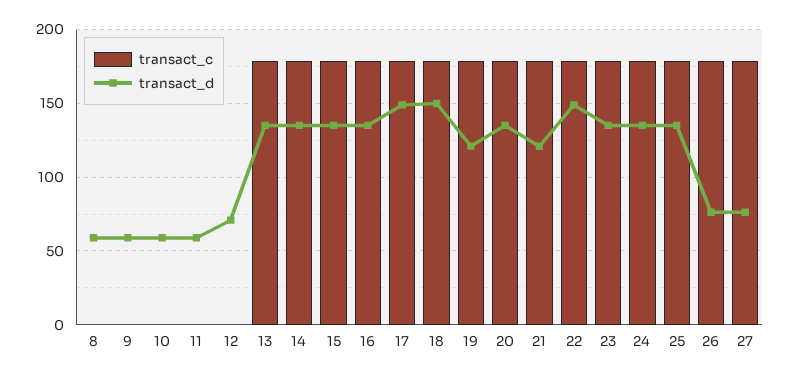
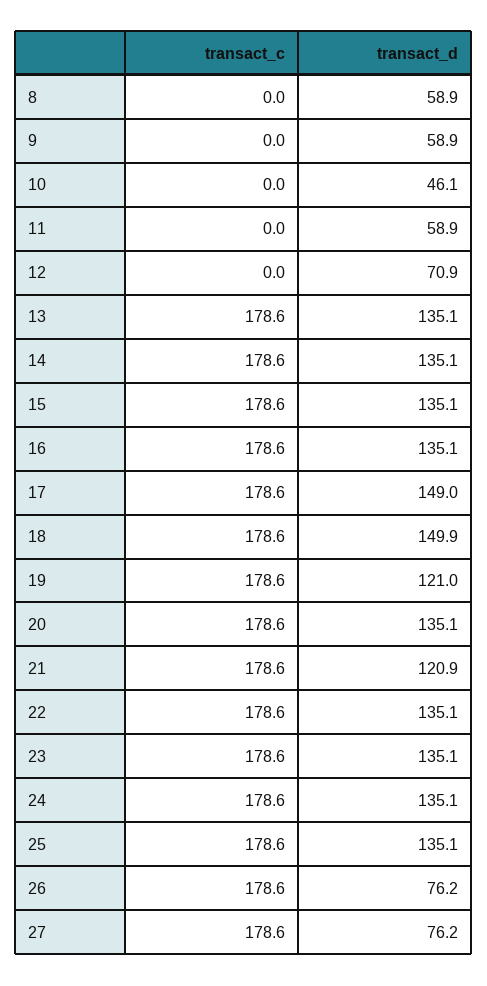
  {
    "transact_c": {
      "8": 0,
      "9": 0,
      "10": 0,
      "11": 0,
      "12": 0,
      "13": 178.6,
      "14": 178.6,
      "15": 178.6,
      "16": 178.6,
      "17": 178.6,
      "18": 178.6,
      "19": 178.6,
      "20": 178.6,
      "21": 178.6,
      "22": 178.6,
      "23": 178.6,
      "24": 178.6,
      "25": 178.6,
      "26": 178.6,
      "27": 178.6
    },
    "transact_d": {
      "8": 58.9,
      "9": 58.9,
-     "10": 60,
+     "10": 46.1,
      "11": 58.9,
      "12": 70.9,
      "13": 135.1,
      "14": 135.1,
      "15": 135.1,
      "16": 135.1,
      "17": 149,
      "18": 149.9,
      "19": 121,
      "20": 135.1,
      "21": 120.9,
-     "22": 150,
+     "22": 135.1,
      "23": 135.1,
      "24": 135.1,
      "25": 135.1,
      "26": 76.2,
      "27": 76.2
    }
  }

